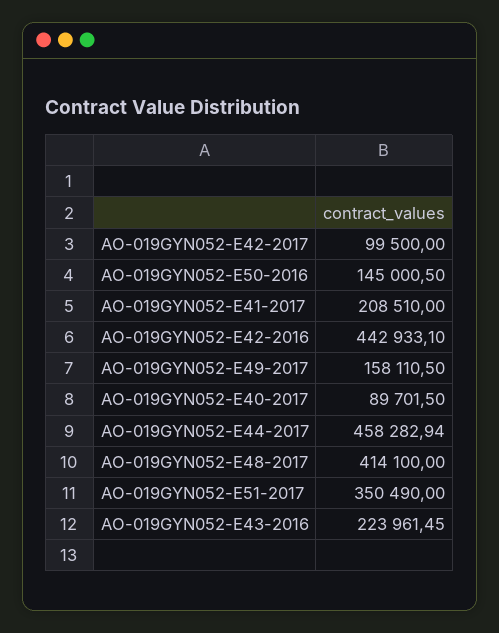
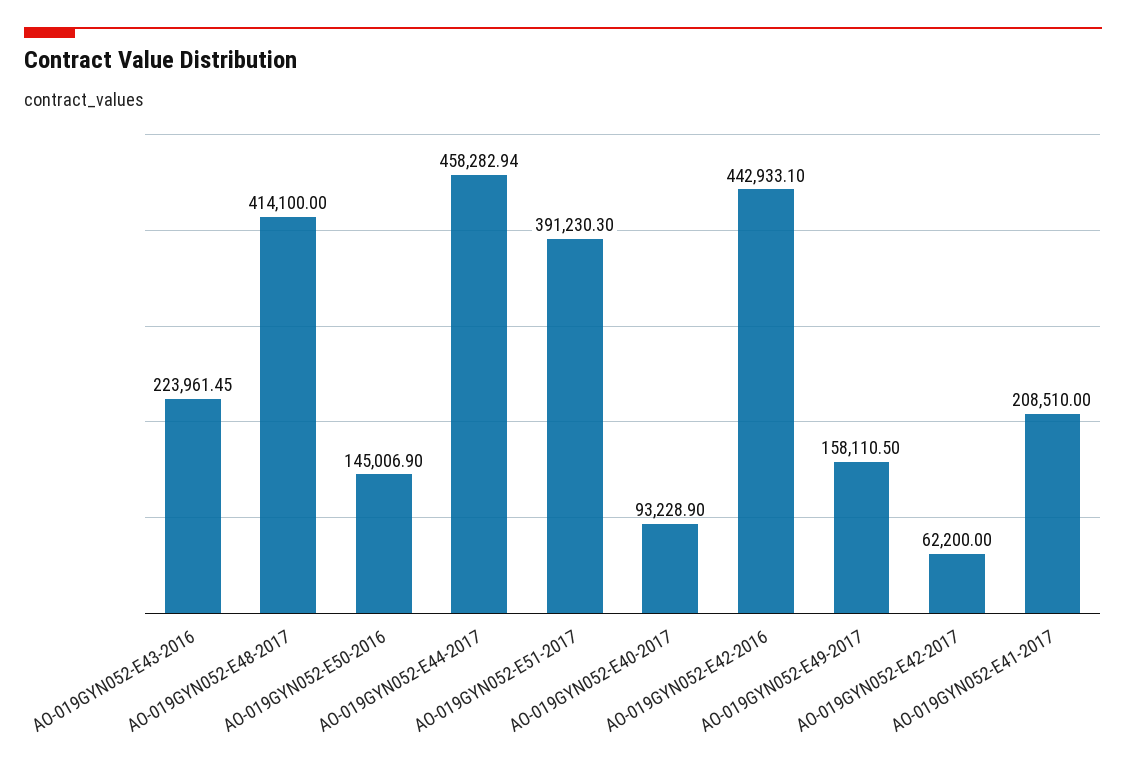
  {
-   "AO-019GYN052-E42-2017": 99500,
+   "AO-019GYN052-E42-2017": 62200,
-   "AO-019GYN052-E50-2016": 145000.5,
+   "AO-019GYN052-E50-2016": 145006.9,
    "AO-019GYN052-E41-2017": 208510,
    "AO-019GYN052-E42-2016": 442933.1,
    "AO-019GYN052-E49-2017": 158110.5,
-   "AO-019GYN052-E40-2017": 89701.5,
+   "AO-019GYN052-E40-2017": 93228.9,
    "AO-019GYN052-E44-2017": 458282.94,
    "AO-019GYN052-E48-2017": 414100,
-   "AO-019GYN052-E51-2017": 350490,
+   "AO-019GYN052-E51-2017": 391230.3,
    "AO-019GYN052-E43-2016": 223961.45
  }

